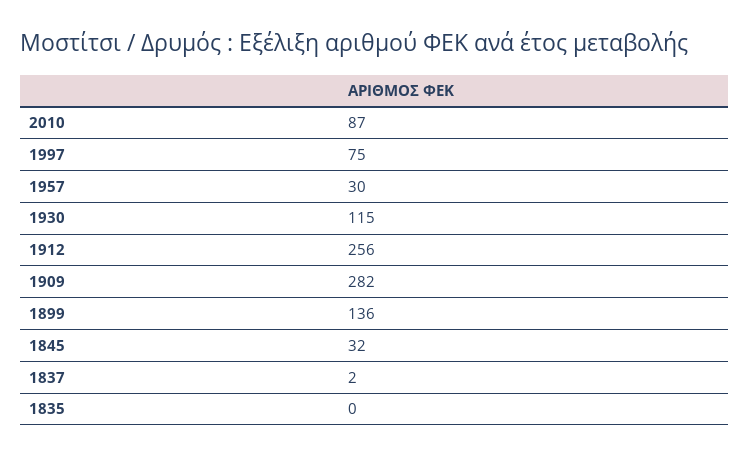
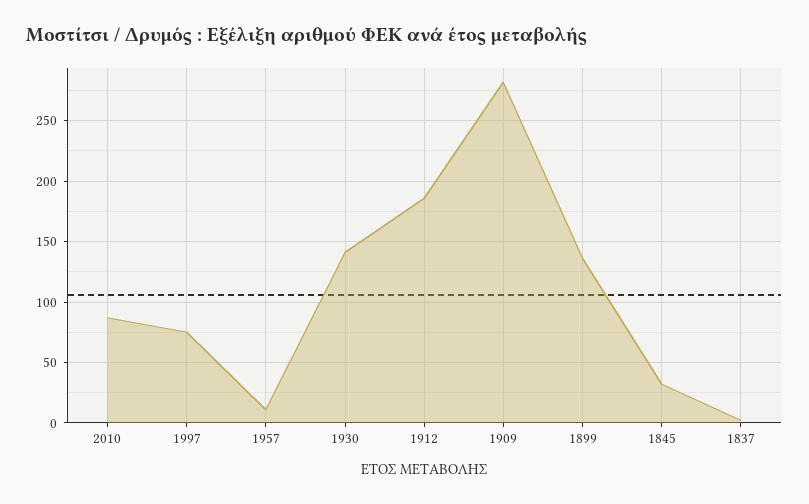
  {
    "2010": 87,
    "1997": 75,
-   "1957": 30,
+   "1957": 10,
-   "1930": 115,
+   "1930": 140,
-   "1912": 256,
+   "1912": 185,
    "1909": 282,
    "1899": 136,
    "1845": 32,
-   "1837": 2,
+   "1837": 2
-   "1835": 0
  }

